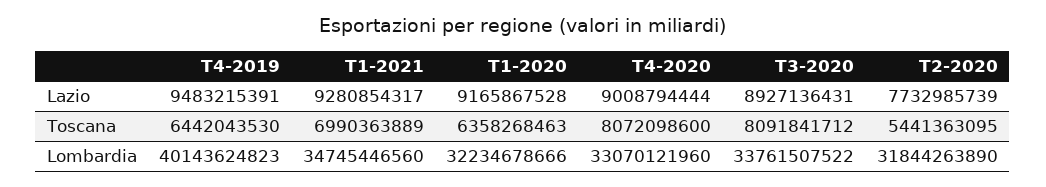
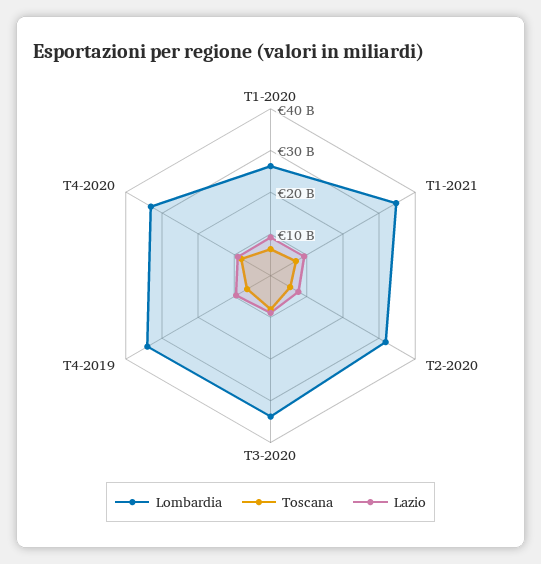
  {
    "Lazio": {
      "T4-2019": 9483215391,
      "T1-2021": 9280854317,
      "T1-2020": 9165867528,
      "T4-2020": 9008794444,
      "T3-2020": 8927136431,
      "T2-2020": 7732985739
    },
    "Toscana": {
      "T4-2019": 6442043530,
      "T1-2021": 6990363889,
      "T1-2020": 6358268463,
      "T4-2020": 8072098600,
      "T3-2020": 8091841712,
      "T2-2020": 5441363095
    },
    "Lombardia": {
-     "T4-2019": 40143624823,
+     "T4-2019": 34000000000,
      "T1-2021": 34745446560,
-     "T1-2020": 32234678666,
+     "T1-2020": 26000000000,
      "T4-2020": 33070121960,
      "T3-2020": 33761507522,
      "T2-2020": 31844263890
    }
  }

